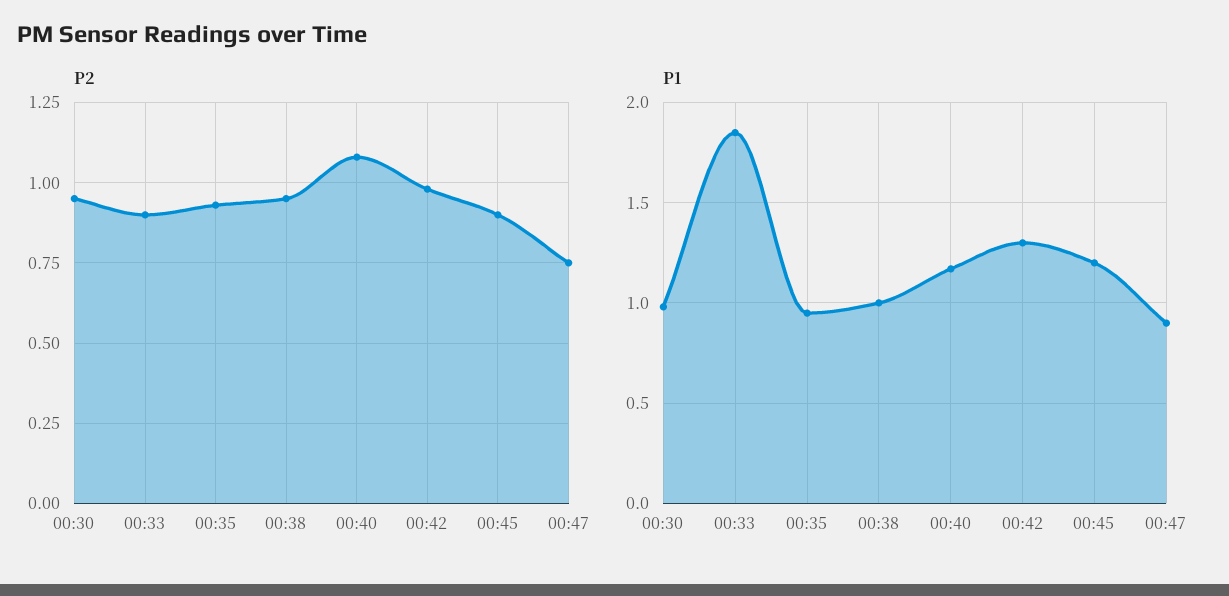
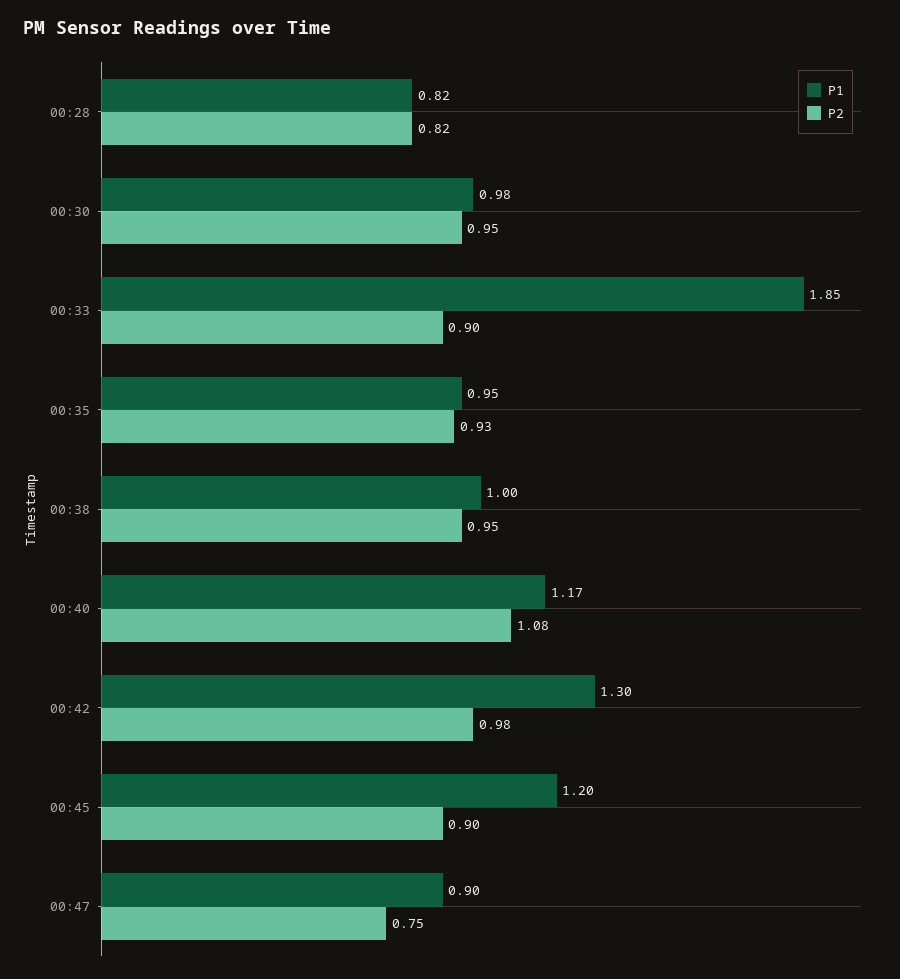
  {
    "P2": {
      "00:30": 0.95,
      "00:33": 0.9,
      "00:35": 0.93,
      "00:38": 0.95,
      "00:40": 1.08,
      "00:42": 0.98,
      "00:45": 0.9,
-     "00:47": 0.75
+     "00:47": 0.75,
+     "00:28": 0.82
    },
    "P1": {
      "00:30": 0.98,
      "00:33": 1.85,
      "00:35": 0.95,
      "00:38": 1,
      "00:40": 1.17,
      "00:42": 1.3,
      "00:45": 1.2,
-     "00:47": 0.9
+     "00:47": 0.9,
+     "00:28": 0.82
    }
  }

